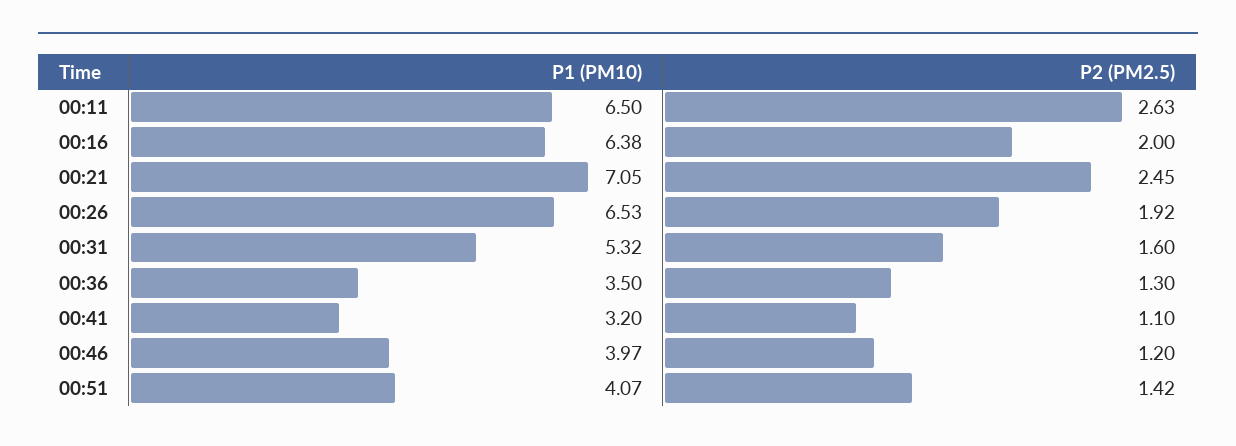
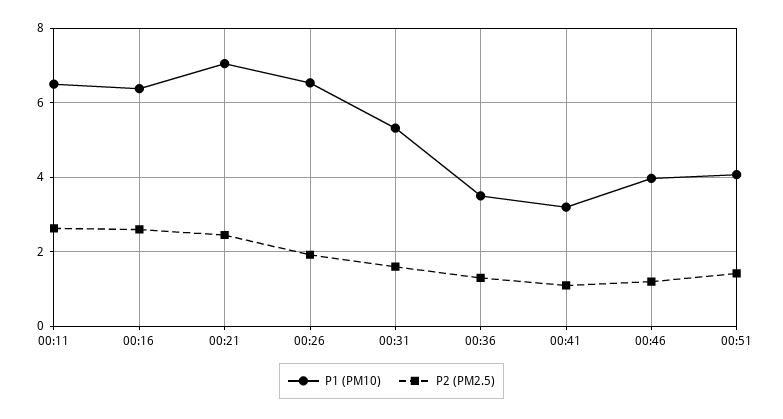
  {
    "P1 (PM10)": {
      "00:11": 6.5,
      "00:16": 6.38,
      "00:21": 7.05,
      "00:26": 6.53,
      "00:31": 5.32,
      "00:36": 3.5,
      "00:41": 3.2,
      "00:46": 3.97,
      "00:51": 4.07
    },
    "P2 (PM2.5)": {
      "00:11": 2.63,
-     "00:16": 2,
+     "00:16": 2.6,
      "00:21": 2.45,
      "00:26": 1.92,
      "00:31": 1.6,
      "00:36": 1.3,
      "00:41": 1.1,
      "00:46": 1.2,
      "00:51": 1.42
    }
  }

